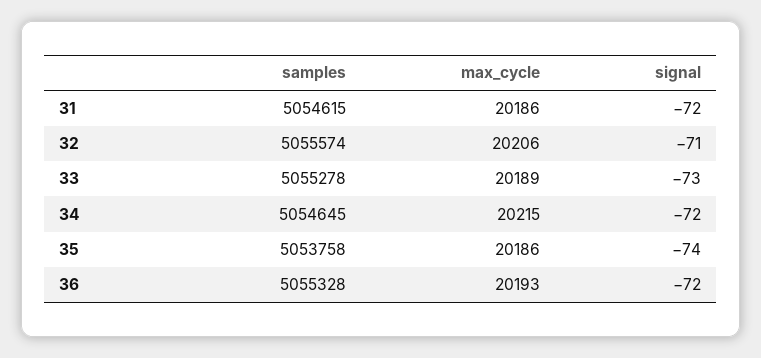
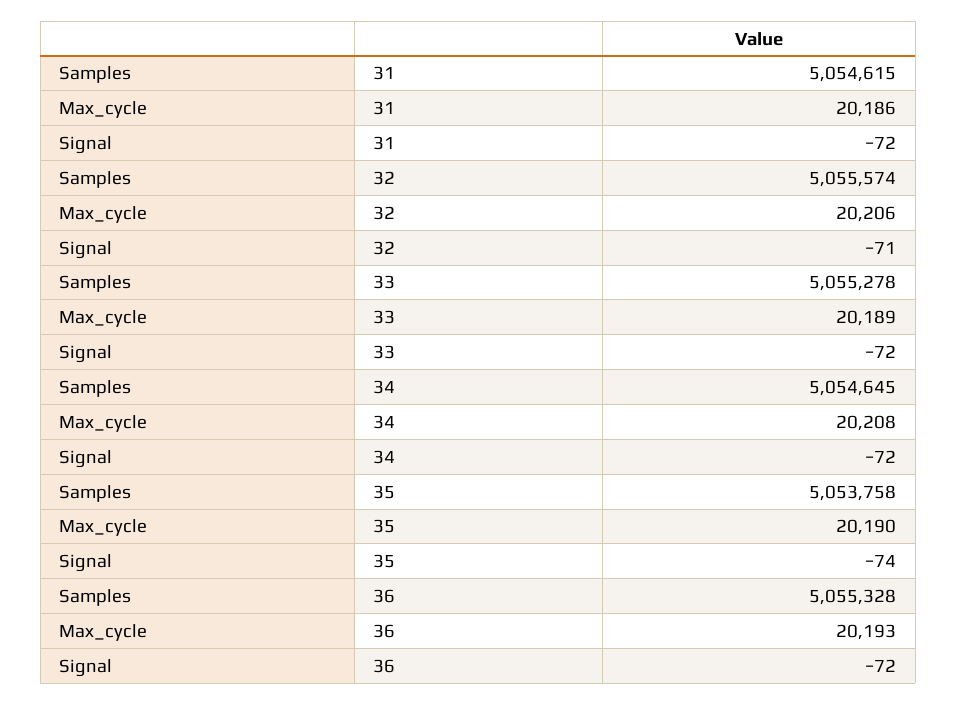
  {
    "samples": {
      "31": 5054615,
      "32": 5055574,
      "33": 5055278,
      "34": 5054645,
      "35": 5053758,
      "36": 5055328
    },
    "max_cycle": {
      "31": 20186,
      "32": 20206,
      "33": 20189,
-     "34": 20215,
+     "34": 20208,
-     "35": 20186,
+     "35": 20190,
      "36": 20193
    },
    "signal": {
      "31": -72,
      "32": -71,
-     "33": -73,
+     "33": -72,
      "34": -72,
      "35": -74,
      "36": -72
    }
  }

